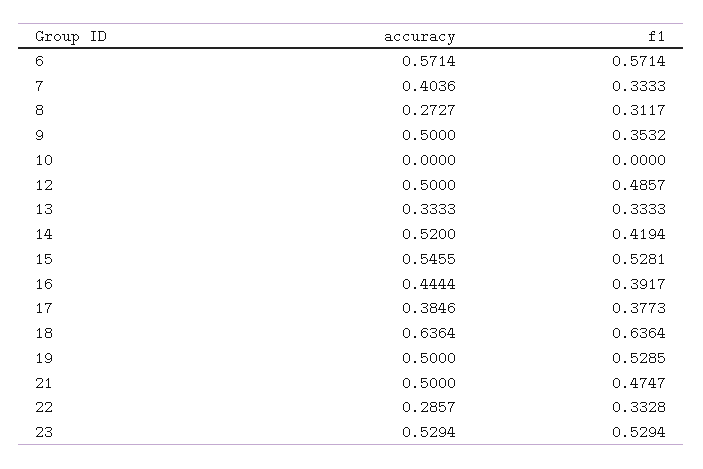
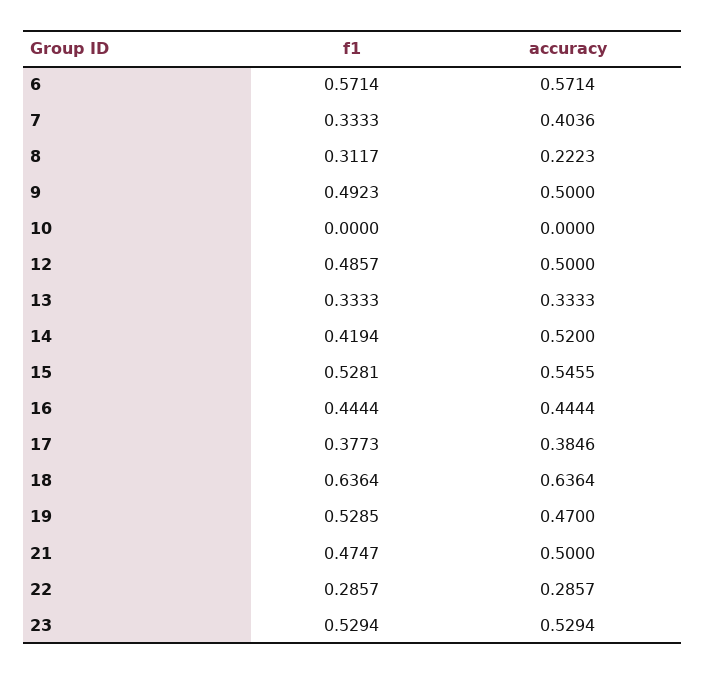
  {
    "accuracy": {
      "6": 0.5714,
      "7": 0.4036,
-     "8": 0.2727,
+     "8": 0.2223,
      "9": 0.5,
      "10": 0,
      "12": 0.5,
      "13": 0.3333,
      "14": 0.52,
      "15": 0.5455,
      "16": 0.4444,
      "17": 0.3846,
      "18": 0.6364,
-     "19": 0.5,
+     "19": 0.47,
      "21": 0.5,
      "22": 0.2857,
      "23": 0.5294
    },
    "f1": {
      "6": 0.5714,
      "7": 0.3333,
      "8": 0.3117,
-     "9": 0.3532,
+     "9": 0.4923,
      "10": 0,
      "12": 0.4857,
      "13": 0.3333,
      "14": 0.4194,
      "15": 0.5281,
-     "16": 0.3917,
+     "16": 0.4444,
      "17": 0.3773,
      "18": 0.6364,
      "19": 0.5285,
      "21": 0.4747,
-     "22": 0.3328,
+     "22": 0.2857,
      "23": 0.5294
    }
  }

